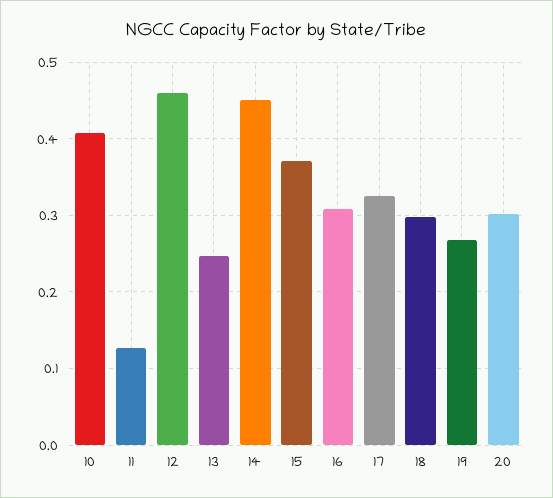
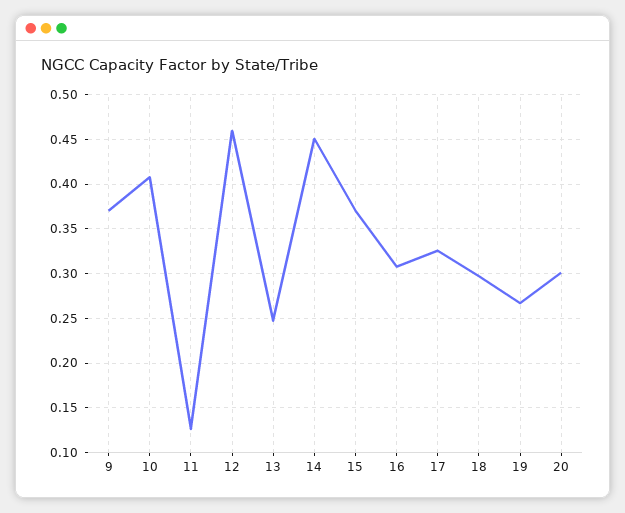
  {
    "10": 0.41,
    "11": 0.13,
    "12": 0.46,
    "13": 0.25,
    "14": 0.45,
    "15": 0.37,
    "16": 0.31,
    "17": 0.33,
    "18": 0.3,
    "19": 0.27,
-   "20": 0.3
+   "20": 0.3,
+   "9": 0.37
  }

